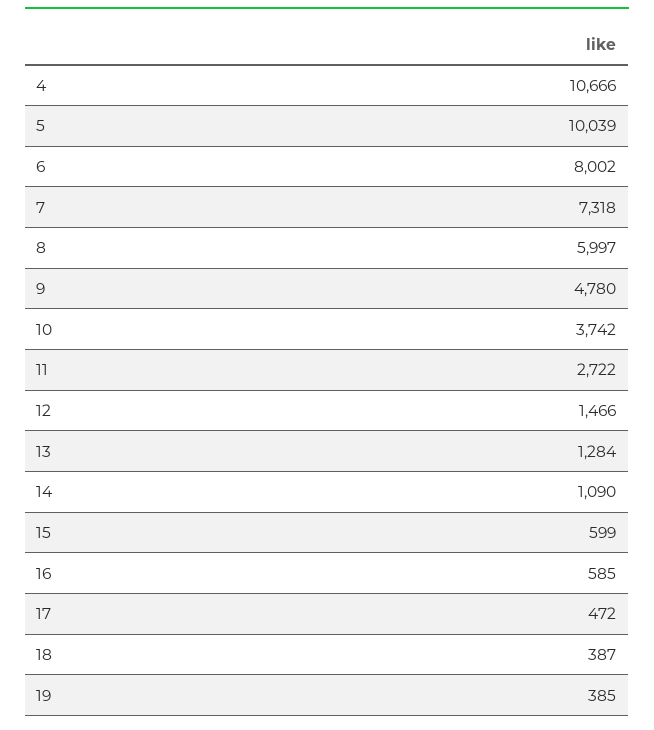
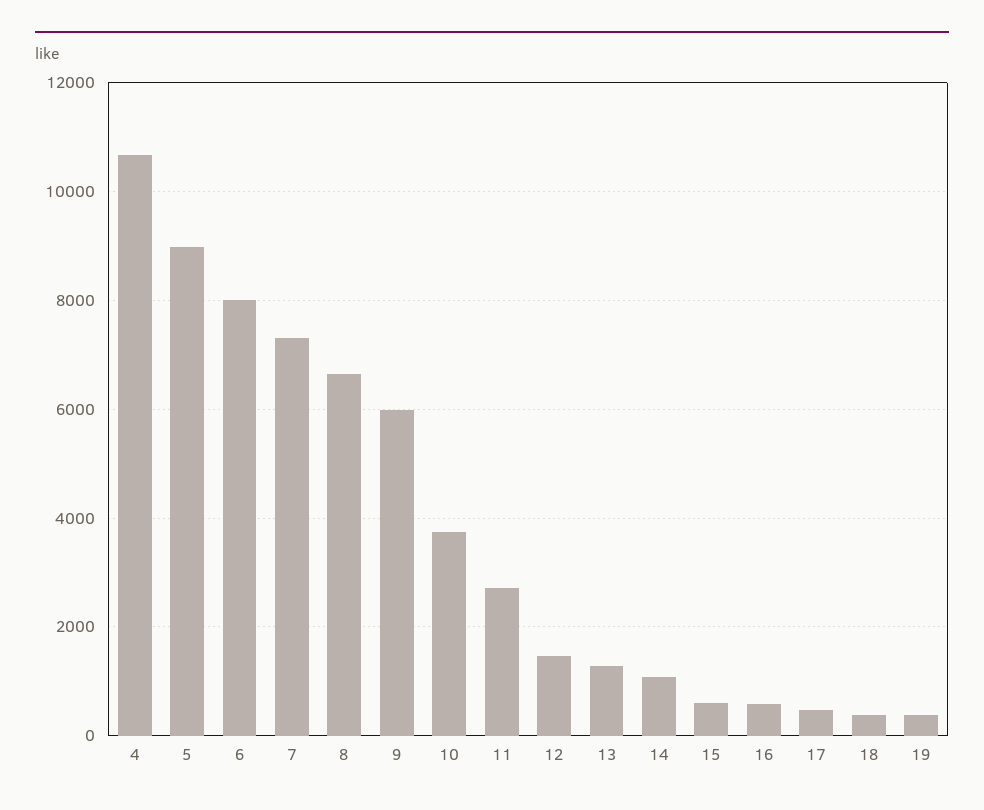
  {
    "4": 10666,
-   "5": 10039,
+   "5": 9000,
    "6": 8002,
    "7": 7318,
-   "8": 5997,
+   "8": 6600,
-   "9": 4780,
+   "9": 6000,
    "10": 3742,
    "11": 2722,
    "12": 1466,
    "13": 1284,
    "14": 1090,
    "15": 599,
    "16": 585,
    "17": 472,
    "18": 387,
    "19": 385
  }

